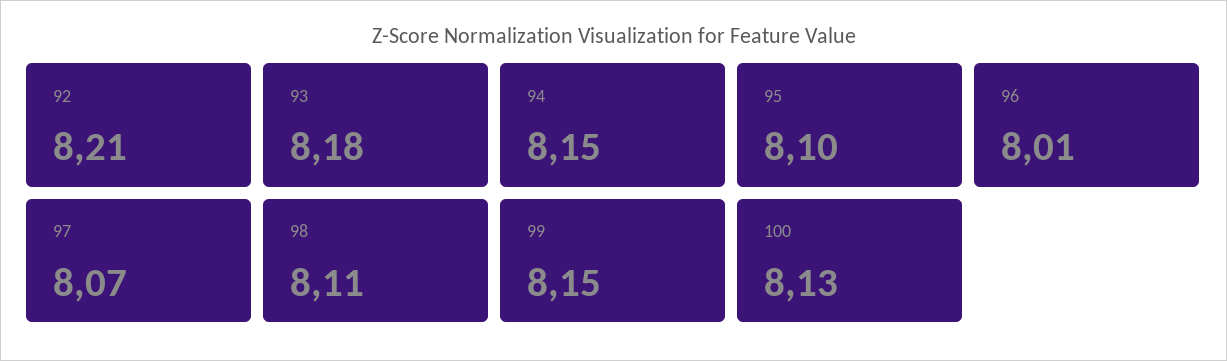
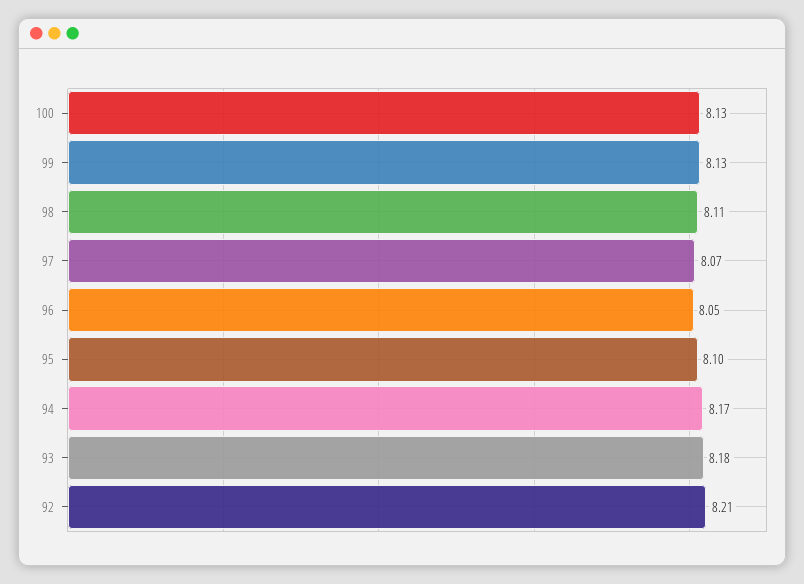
  {
    "92": 8.21,
    "93": 8.18,
-   "94": 8.15,
+   "94": 8.17,
    "95": 8.1,
-   "96": 8.01,
+   "96": 8.05,
    "97": 8.07,
    "98": 8.11,
-   "99": 8.15,
+   "99": 8.13,
    "100": 8.13
  }

